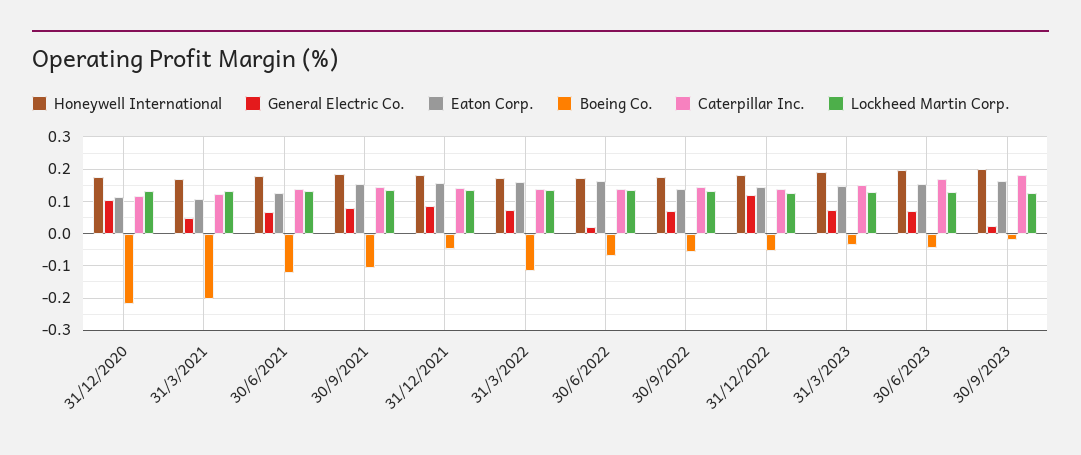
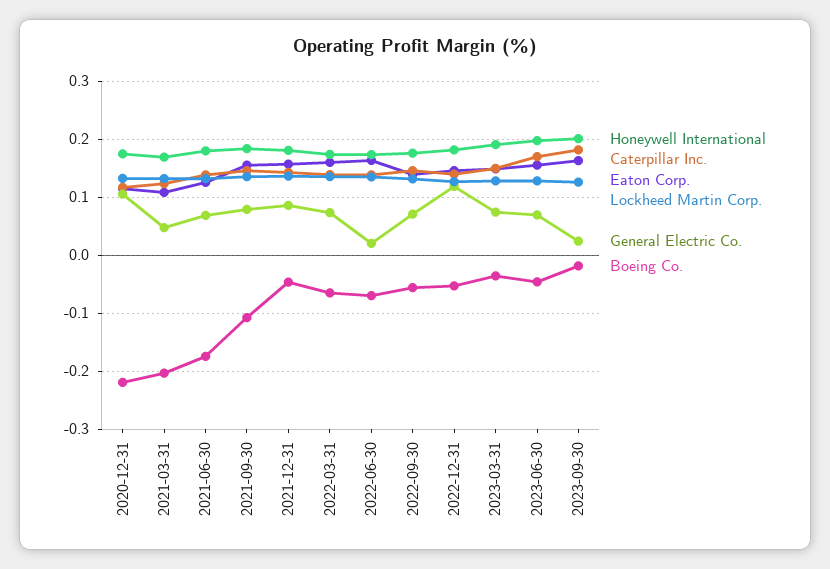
  {
    "Honeywell International": {
      "31/12/2020": 0.18,
      "31/3/2021": 0.16,
      "30/6/2021": 0.18,
      "30/9/2021": 0.18,
      "31/12/2021": 0.18,
      "31/3/2022": 0.18,
      "30/6/2022": 0.18,
      "30/9/2022": 0.18,
      "31/12/2022": 0.18,
      "31/3/2023": 0.2,
      "30/6/2023": 0.2,
      "30/9/2023": 0.2
    },
    "General Electric Co.": {
      "31/12/2020": 0.1,
      "31/3/2021": 0.04,
      "30/6/2021": 0.06,
      "30/9/2021": 0.08,
      "31/12/2021": 0.08,
      "31/3/2022": 0.08,
      "30/6/2022": 0.02,
      "30/9/2022": 0.08,
      "31/12/2022": 0.12,
      "31/3/2023": 0.08,
      "30/6/2023": 0.06,
      "30/9/2023": 0.02
    },
    "Eaton Corp.": {
      "31/12/2020": 0.12,
      "31/3/2021": 0.1,
      "30/6/2021": 0.12,
      "30/9/2021": 0.16,
      "31/12/2021": 0.16,
      "31/3/2022": 0.16,
      "30/6/2022": 0.16,
      "30/9/2022": 0.14,
      "31/12/2022": 0.14,
      "31/3/2023": 0.14,
      "30/6/2023": 0.16,
      "30/9/2023": 0.16
    },
    "Boeing Co.": {
      "31/12/2020": -0.22,
      "31/3/2021": -0.2,
-     "30/6/2021": -0.12,
+     "30/6/2021": -0.18,
      "30/9/2021": -0.1,
      "31/12/2021": -0.04,
-     "31/3/2022": -0.12,
+     "31/3/2022": -0.06,
      "30/6/2022": -0.06,
      "30/9/2022": -0.06,
      "31/12/2022": -0.06,
      "31/3/2023": -0.04,
      "30/6/2023": -0.04,
      "30/9/2023": -0.02
    },
    "Caterpillar Inc.": {
      "31/12/2020": 0.12,
      "31/3/2021": 0.12,
      "30/6/2021": 0.14,
      "30/9/2021": 0.14,
      "31/12/2021": 0.14,
      "31/3/2022": 0.14,
      "30/6/2022": 0.14,
      "30/9/2022": 0.14,
      "31/12/2022": 0.14,
      "31/3/2023": 0.14,
      "30/6/2023": 0.16,
      "30/9/2023": 0.18
    },
    "Lockheed Martin Corp.": {
      "31/12/2020": 0.14,
      "31/3/2021": 0.14,
      "30/6/2021": 0.14,
      "30/9/2021": 0.14,
      "31/12/2021": 0.14,
      "31/3/2022": 0.14,
      "30/6/2022": 0.14,
      "30/9/2022": 0.14,
      "31/12/2022": 0.12,
      "31/3/2023": 0.12,
      "30/6/2023": 0.12,
      "30/9/2023": 0.12
    }
  }

